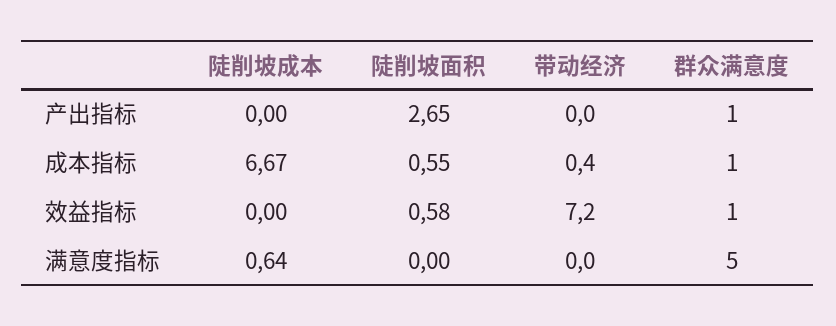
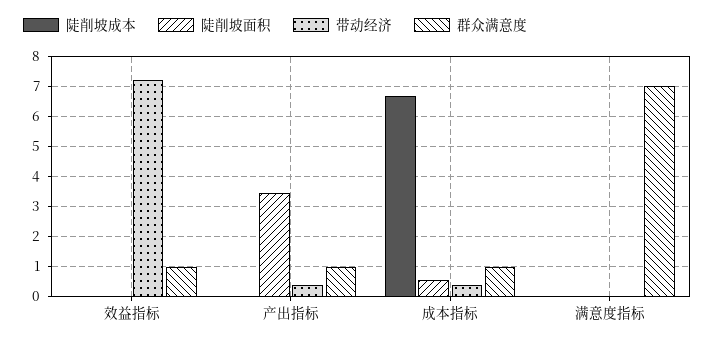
  {
    "陡削坡成本": {
      "产出指标": 0,
      "成本指标": 6.67,
      "效益指标": 0,
-     "满意度指标": 0.64
+     "满意度指标": 0
    },
    "陡削坡面积": {
-     "产出指标": 2.65,
+     "产出指标": 3.4,
      "成本指标": 0.55,
-     "效益指标": 0.58,
+     "效益指标": 0,
      "满意度指标": 0
    },
    "带动经济": {
-     "产出指标": 0,
+     "产出指标": 0.4,
      "成本指标": 0.4,
      "效益指标": 7.2,
      "满意度指标": 0
    },
    "群众满意度": {
      "产出指标": 1,
      "成本指标": 1,
      "效益指标": 1,
-     "满意度指标": 5
+     "满意度指标": 7
    }
  }

